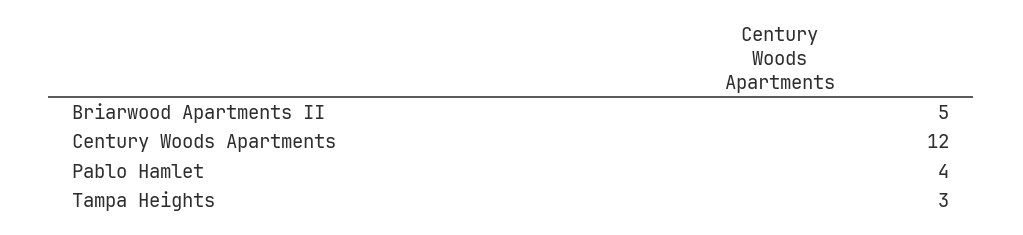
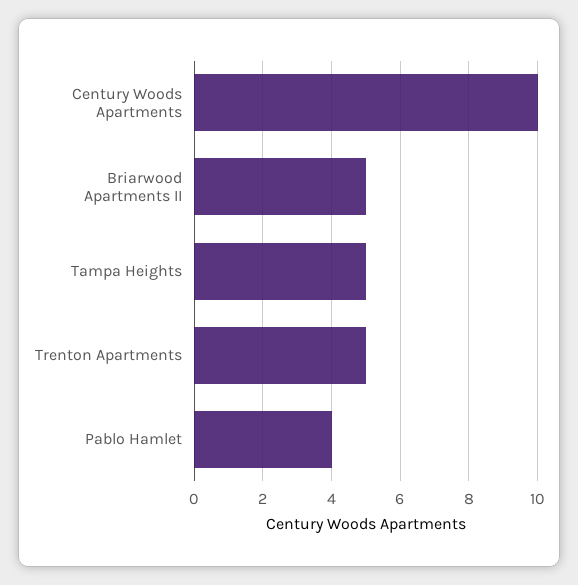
  {
    "Briarwood Apartments II": 5,
-   "Century Woods Apartments": 12,
+   "Century Woods Apartments": 10,
    "Pablo Hamlet": 4,
-   "Tampa Heights": 3
+   "Tampa Heights": 5,
+   "Trenton Apartments": 5
  }

